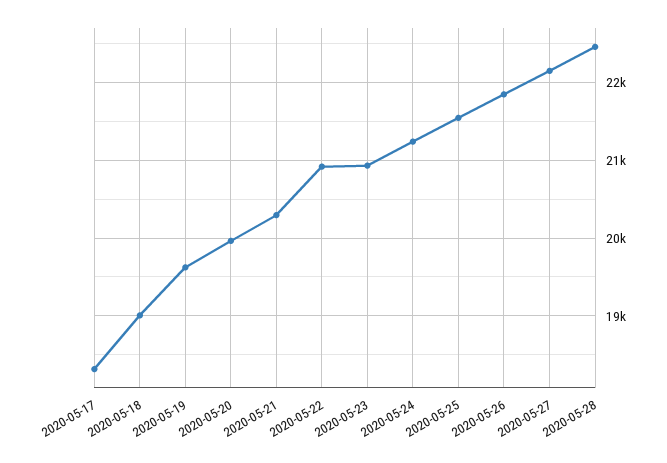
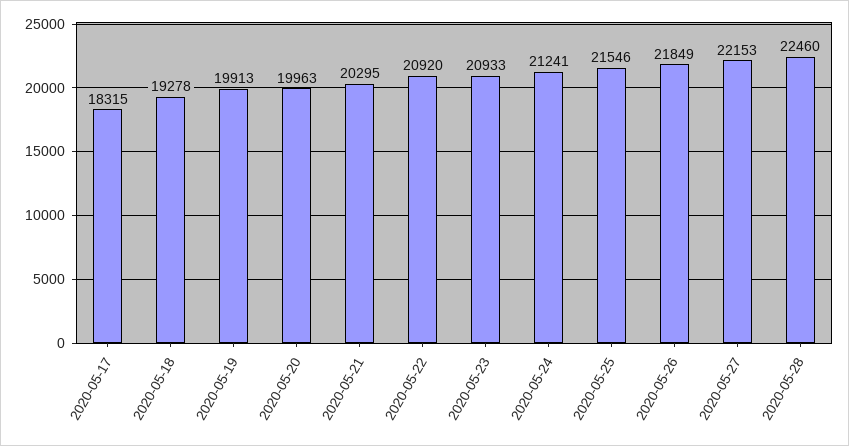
  {
    "2020-05-17": 18315,
-   "2020-05-18": 19000,
+   "2020-05-18": 19278,
-   "2020-05-19": 19600,
+   "2020-05-19": 19913,
    "2020-05-20": 19963,
    "2020-05-21": 20295,
    "2020-05-22": 20920,
    "2020-05-23": 20933,
    "2020-05-24": 21241,
    "2020-05-25": 21546,
    "2020-05-26": 21849,
    "2020-05-27": 22153,
    "2020-05-28": 22460
  }

